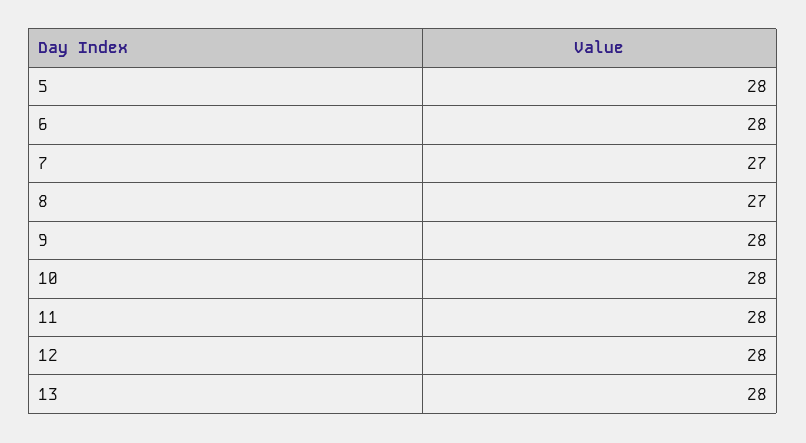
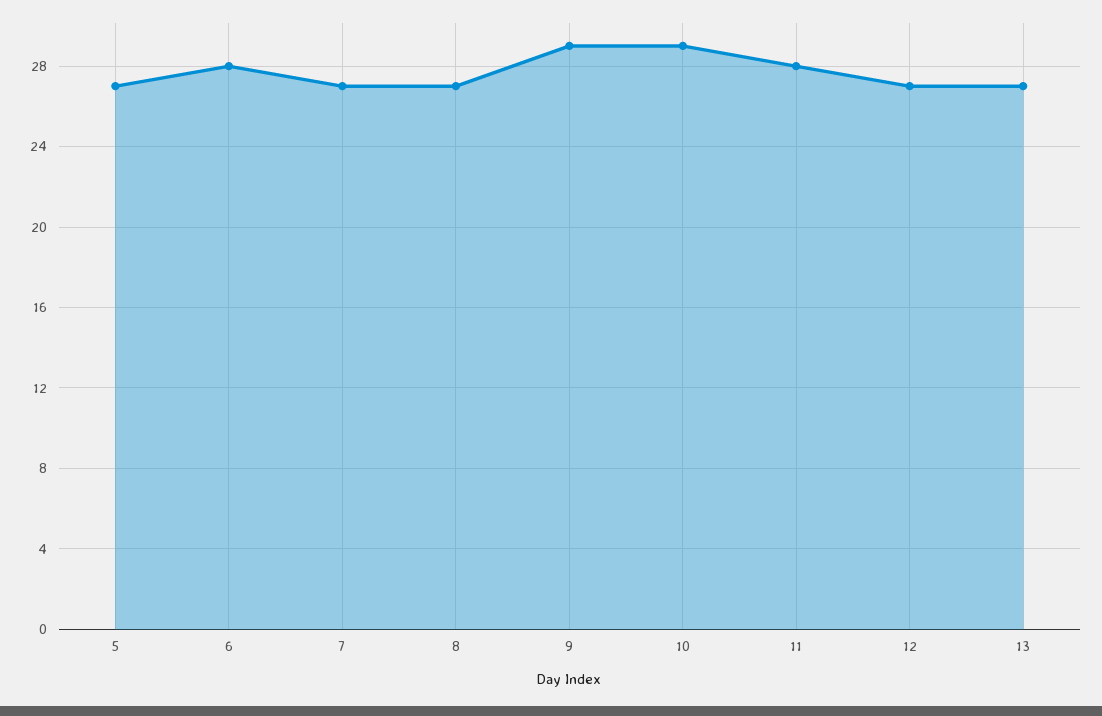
  {
-   "5": 28,
+   "5": 27,
    "6": 28,
    "7": 27,
    "8": 27,
-   "9": 28,
+   "9": 29,
-   "10": 28,
+   "10": 29,
    "11": 28,
-   "12": 28,
+   "12": 27,
-   "13": 28
+   "13": 27
  }

